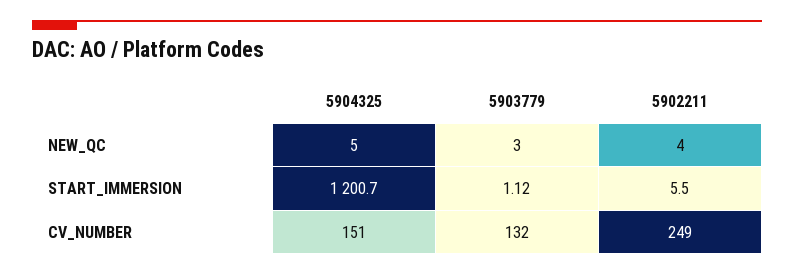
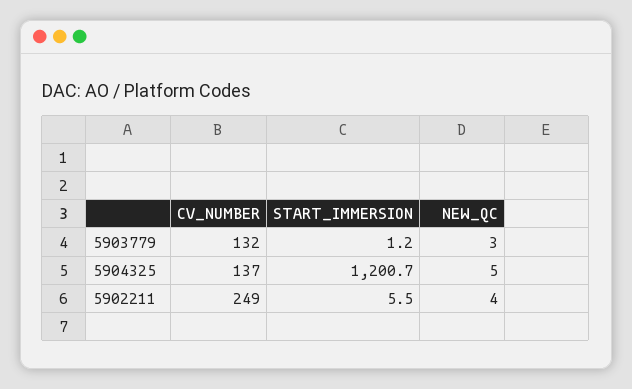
  {
    "5904325": {
      "NEW_QC": 5,
      "START_IMMERSION": 1200.7,
-     "CV_NUMBER": 151
+     "CV_NUMBER": 137
    },
    "5903779": {
      "NEW_QC": 3,
-     "START_IMMERSION": 1.12,
+     "START_IMMERSION": 1.2,
      "CV_NUMBER": 132
    },
    "5902211": {
      "NEW_QC": 4,
      "START_IMMERSION": 5.5,
      "CV_NUMBER": 249
    }
  }

